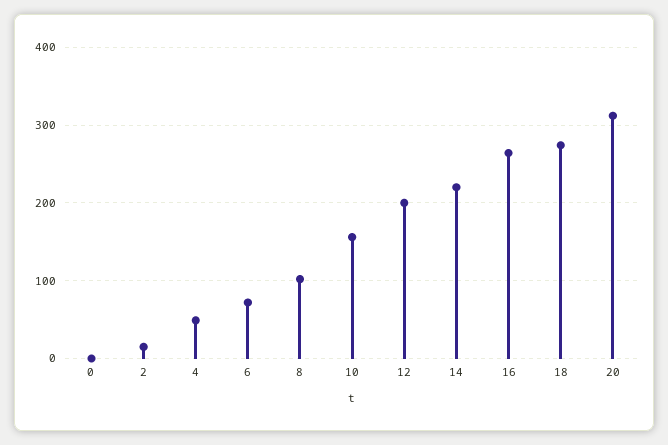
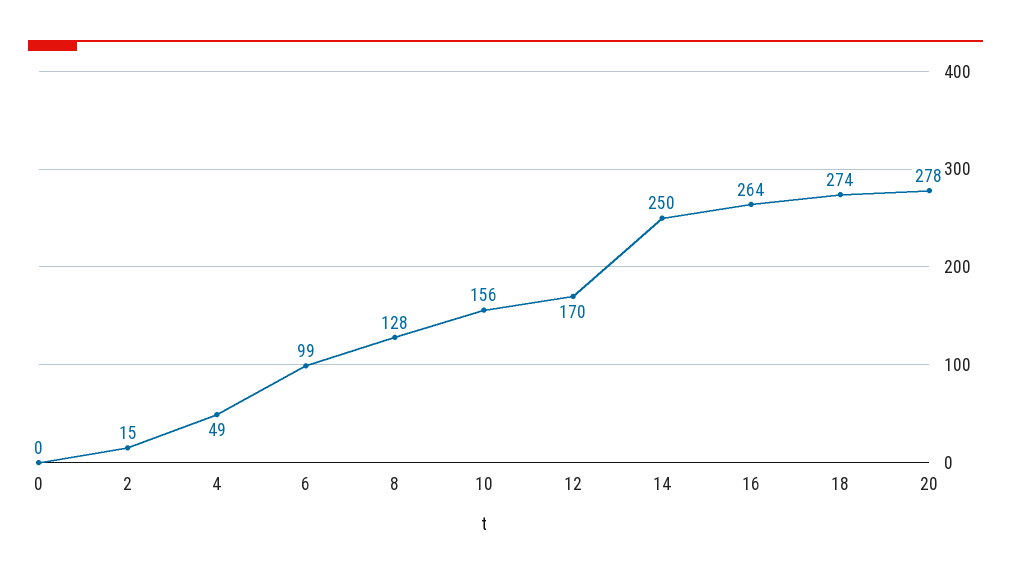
  {
    "0": 0,
    "2": 15,
    "4": 49,
-   "6": 70,
+   "6": 99,
-   "8": 100,
+   "8": 128,
    "10": 156,
-   "12": 200,
+   "12": 170,
-   "14": 220,
+   "14": 250,
    "16": 264,
    "18": 274,
-   "20": 310
+   "20": 278
  }

